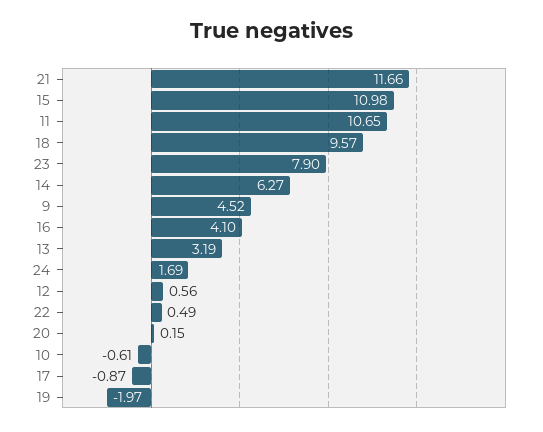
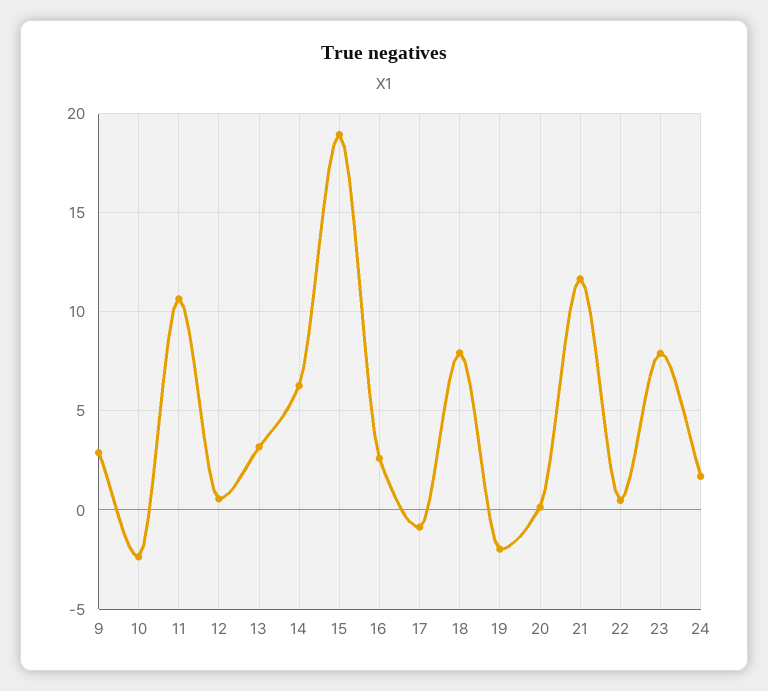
  {
    "21": 11.66,
-   "15": 10.98,
+   "15": 19,
    "11": 10.65,
-   "18": 9.57,
+   "18": 8,
    "23": 7.9,
    "14": 6.27,
-   "9": 4.52,
+   "9": 3,
-   "16": 4.1,
+   "16": 2.5,
    "13": 3.19,
    "24": 1.69,
    "12": 0.56,
    "22": 0.49,
    "20": 0.15,
-   "10": -0.61,
+   "10": -2.5,
    "17": -0.87,
    "19": -1.97
  }

